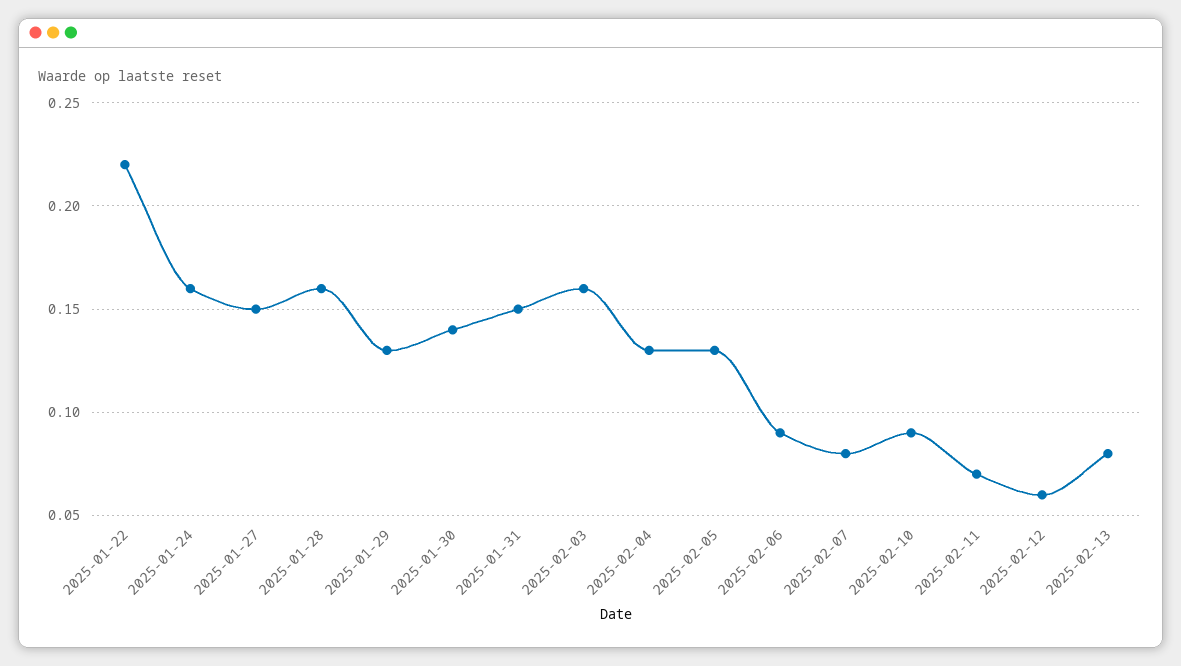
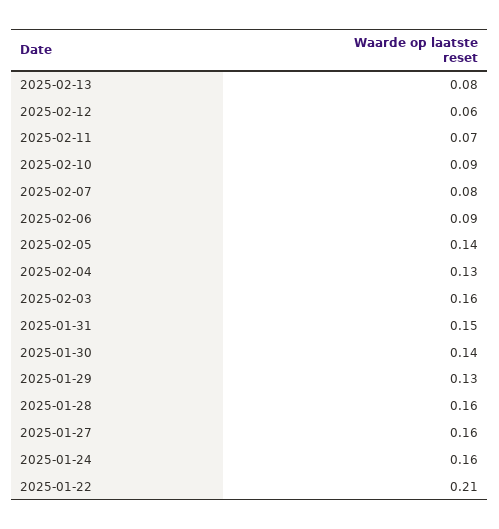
  {
-   "2025-01-22": 0.22,
+   "2025-01-22": 0.21,
    "2025-01-24": 0.16,
-   "2025-01-27": 0.15,
+   "2025-01-27": 0.16,
    "2025-01-28": 0.16,
    "2025-01-29": 0.13,
    "2025-01-30": 0.14,
    "2025-01-31": 0.15,
    "2025-02-03": 0.16,
    "2025-02-04": 0.13,
-   "2025-02-05": 0.13,
+   "2025-02-05": 0.14,
    "2025-02-06": 0.09,
    "2025-02-07": 0.08,
    "2025-02-10": 0.09,
    "2025-02-11": 0.07,
    "2025-02-12": 0.06,
    "2025-02-13": 0.08
  }

